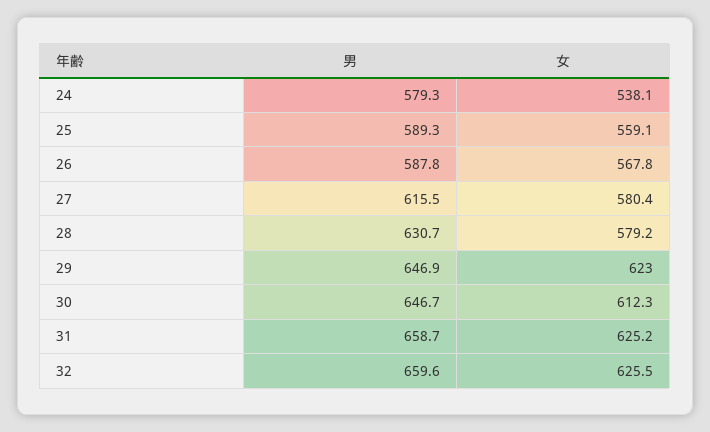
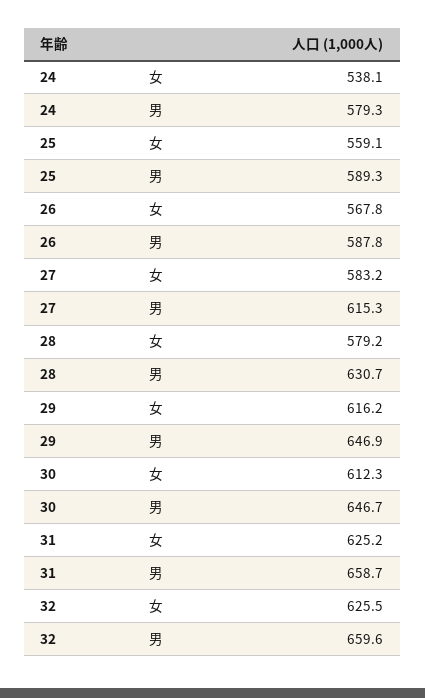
  {
    "男": {
      "24": 579.3,
      "25": 589.3,
      "26": 587.8,
-     "27": 615.5,
+     "27": 615.3,
      "28": 630.7,
      "29": 646.9,
      "30": 646.7,
      "31": 658.7,
      "32": 659.6
    },
    "女": {
      "24": 538.1,
      "25": 559.1,
      "26": 567.8,
-     "27": 580.4,
+     "27": 583.2,
      "28": 579.2,
-     "29": 623,
+     "29": 616.2,
      "30": 612.3,
      "31": 625.2,
      "32": 625.5
    }
  }

